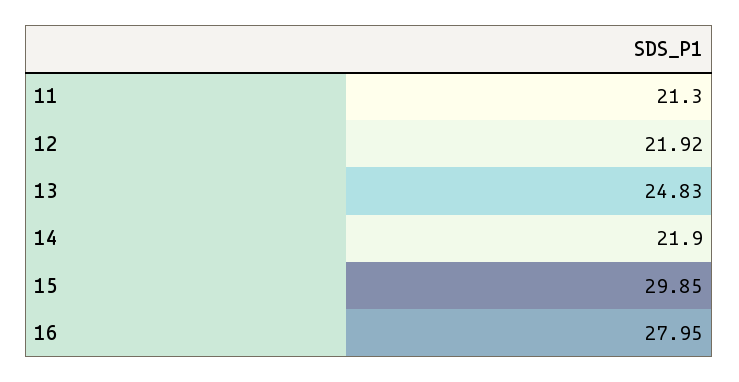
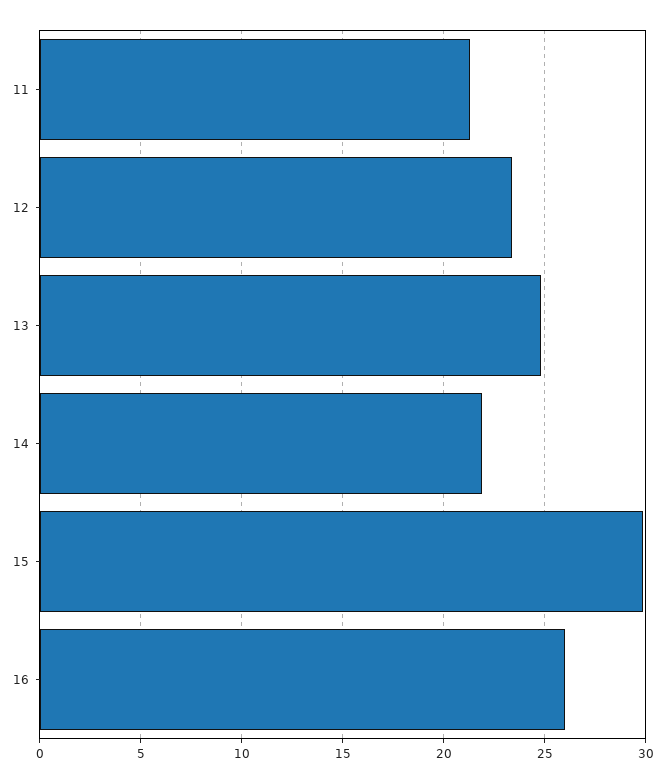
  {
    "11": 21.3,
-   "12": 21.92,
+   "12": 23.5,
    "13": 24.83,
    "14": 21.9,
    "15": 29.85,
-   "16": 27.95
+   "16": 26
  }

